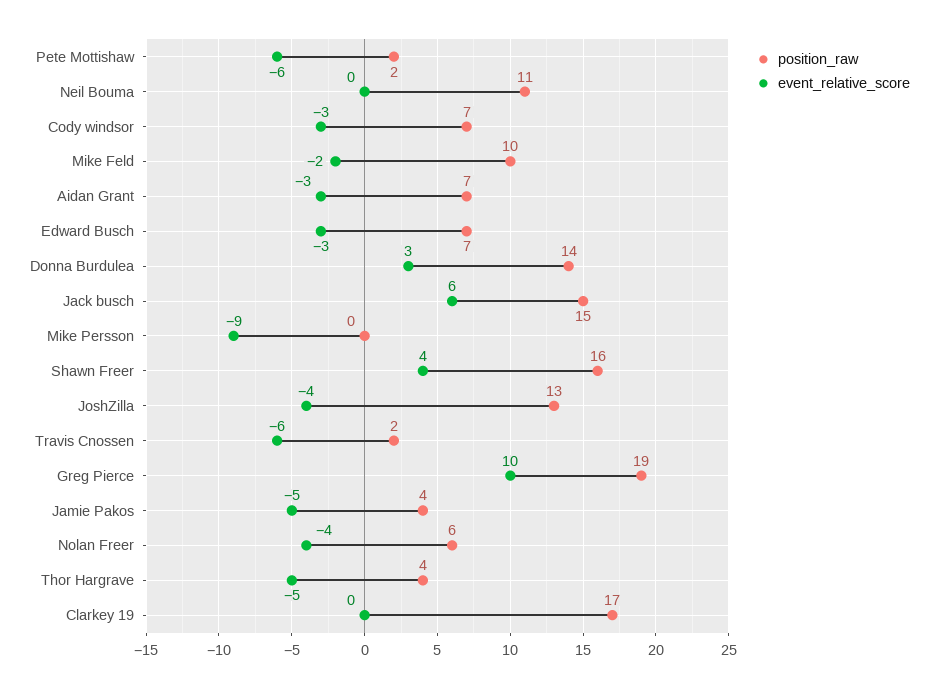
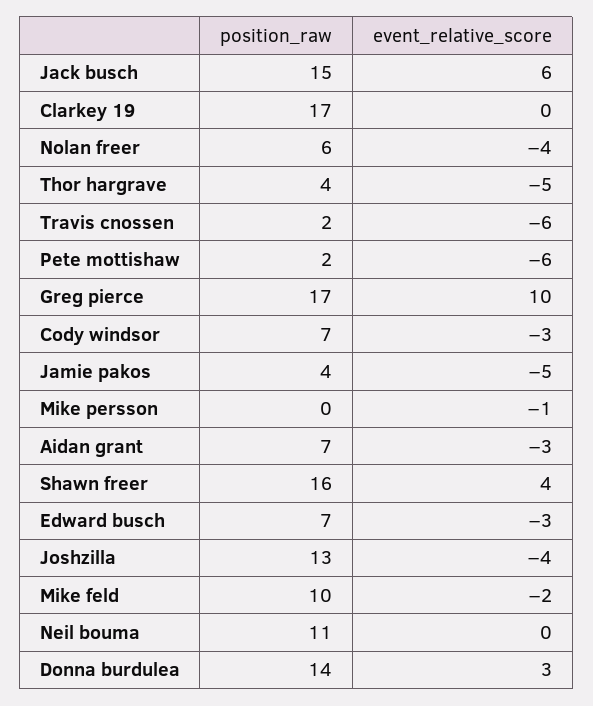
  {
    "position_raw": {
      "Pete Mottishaw": 2,
      "Neil Bouma": 11,
      "Cody windsor": 7,
      "Mike Feld": 10,
      "Aidan Grant": 7,
      "Edward Busch": 7,
      "Donna Burdulea": 14,
      "Jack busch": 15,
      "Mike Persson": 0,
      "Shawn Freer": 16,
      "JoshZilla": 13,
      "Travis Cnossen": 2,
-     "Greg Pierce": 19,
+     "Greg Pierce": 17,
      "Jamie Pakos": 4,
      "Nolan Freer": 6,
      "Thor Hargrave": 4,
      "Clarkey 19": 17
    },
    "event_relative_score": {
      "Pete Mottishaw": -6,
      "Neil Bouma": 0,
      "Cody windsor": -3,
      "Mike Feld": -2,
      "Aidan Grant": -3,
      "Edward Busch": -3,
      "Donna Burdulea": 3,
      "Jack busch": 6,
-     "Mike Persson": -9,
+     "Mike Persson": -1,
      "Shawn Freer": 4,
      "JoshZilla": -4,
      "Travis Cnossen": -6,
      "Greg Pierce": 10,
      "Jamie Pakos": -5,
      "Nolan Freer": -4,
      "Thor Hargrave": -5,
      "Clarkey 19": 0
    }
  }

